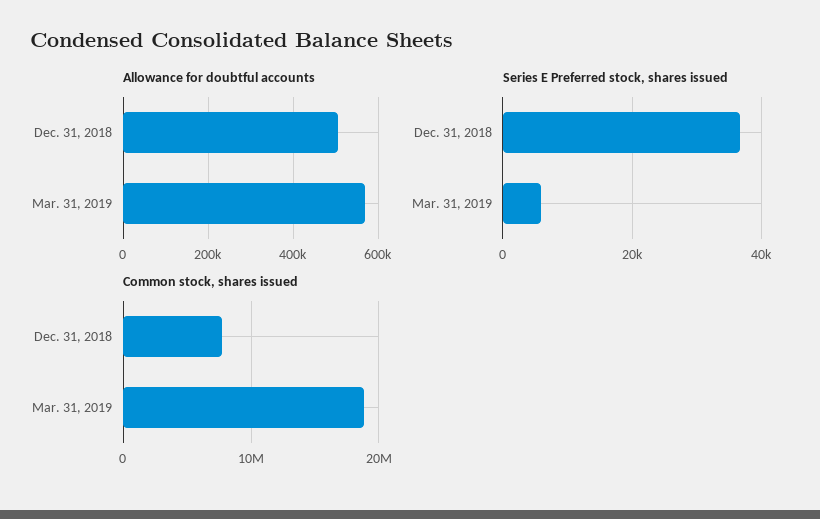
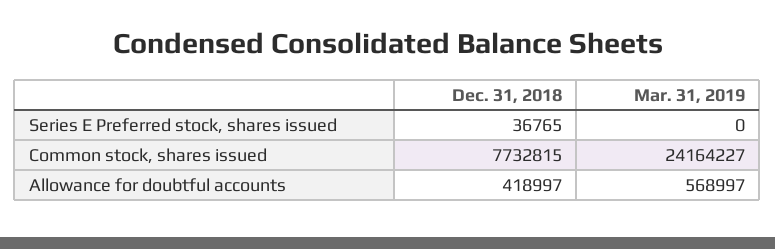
  {
    "Allowance for doubtful accounts": {
-     "Dec. 31, 2018": 500000,
+     "Dec. 31, 2018": 418997,
      "Mar. 31, 2019": 568997
    },
    "Series E Preferred stock, shares issued": {
      "Dec. 31, 2018": 36765,
-     "Mar. 31, 2019": 6000
+     "Mar. 31, 2019": 0
    },
    "Common stock, shares issued": {
      "Dec. 31, 2018": 7732815,
-     "Mar. 31, 2019": 19000000
+     "Mar. 31, 2019": 24164227
    }
  }

